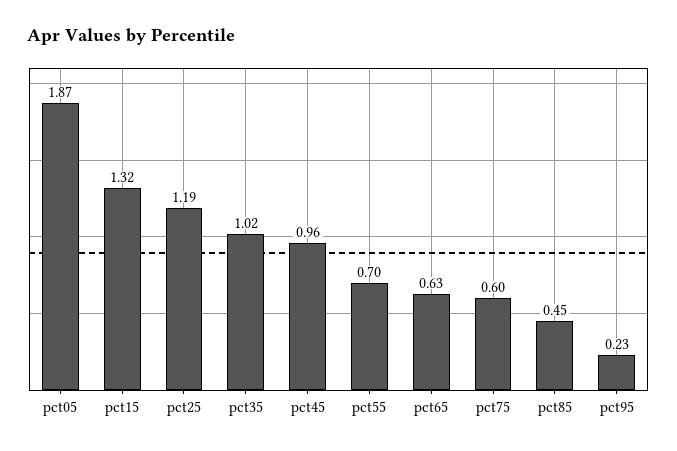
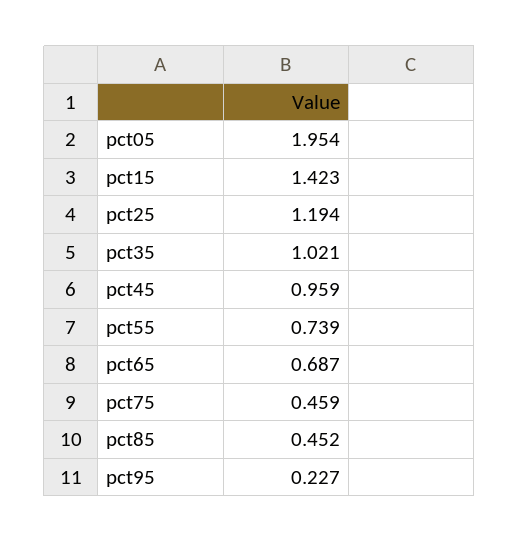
  {
-   "pct05": 1.87,
+   "pct05": 1.954,
-   "pct15": 1.32,
+   "pct15": 1.423,
    "pct25": 1.194,
    "pct35": 1.021,
    "pct45": 0.959,
-   "pct55": 0.7,
+   "pct55": 0.739,
-   "pct65": 0.63,
+   "pct65": 0.687,
-   "pct75": 0.6,
+   "pct75": 0.459,
    "pct85": 0.452,
    "pct95": 0.227
  }

